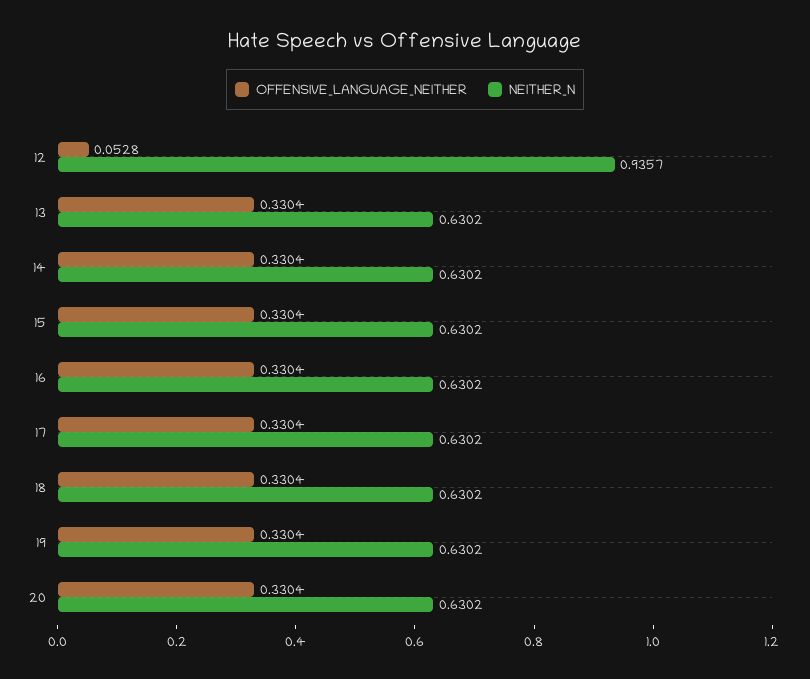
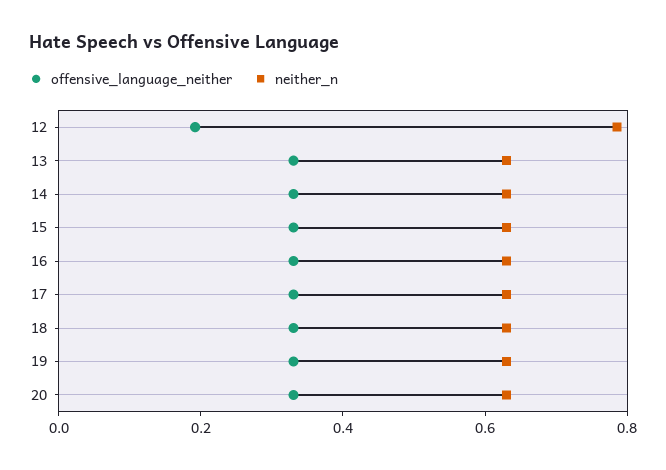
  {
    "OFFENSIVE_LANGUAGE_NEITHER": {
-     "12": 0.0528,
+     "12": 0.2,
      "13": 0.3304,
      "14": 0.3304,
      "15": 0.3304,
      "16": 0.3304,
      "17": 0.3304,
      "18": 0.3304,
      "19": 0.3304,
      "20": 0.3304
    },
    "NEITHER_N": {
-     "12": 0.9357,
+     "12": 0.8,
      "13": 0.6302,
      "14": 0.6302,
      "15": 0.6302,
      "16": 0.6302,
      "17": 0.6302,
      "18": 0.6302,
      "19": 0.6302,
      "20": 0.6302
    }
  }

